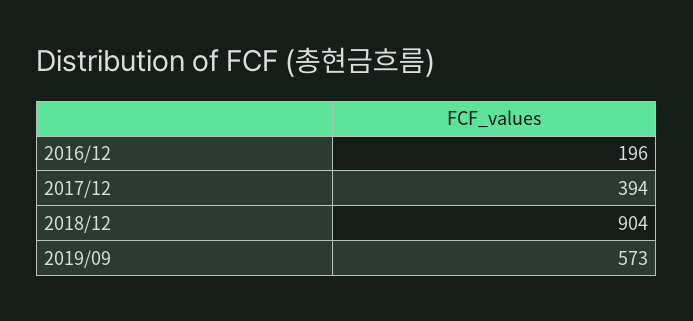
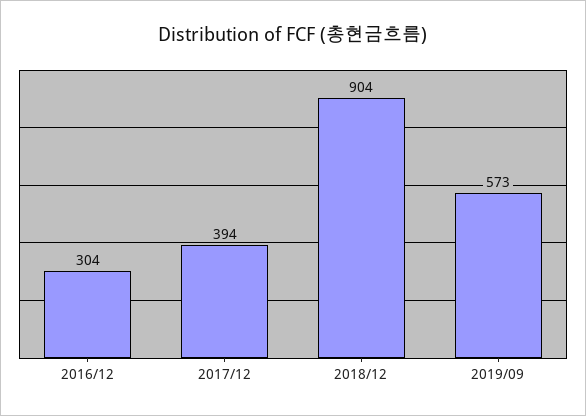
  {
-   "2016/12": 196,
+   "2016/12": 304,
    "2017/12": 394,
    "2018/12": 904,
    "2019/09": 573
  }

